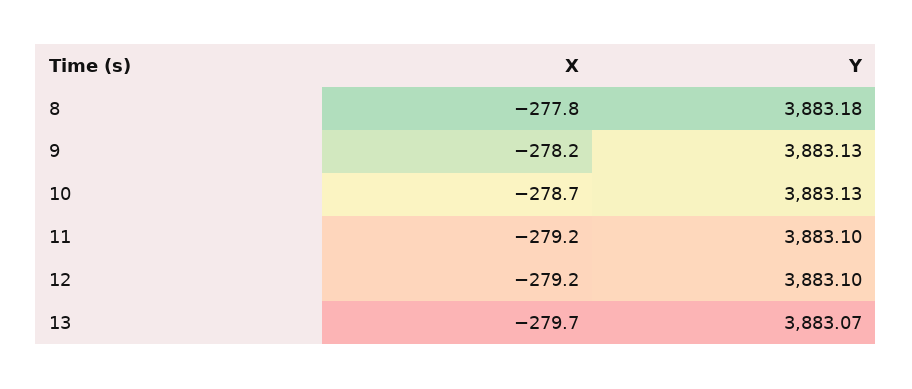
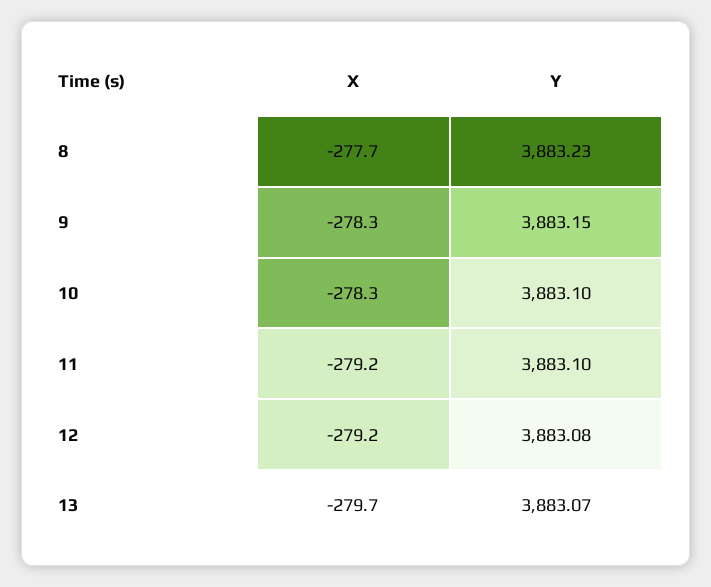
  {
    "X": {
-     "8": -277.8,
+     "8": -277.7,
-     "9": -278.2,
+     "9": -278.3,
-     "10": -278.7,
+     "10": -278.3,
      "11": -279.2,
      "12": -279.2,
      "13": -279.7
    },
    "Y": {
-     "8": 3883.18,
+     "8": 3883.23,
-     "9": 3883.13,
+     "9": 3883.15,
-     "10": 3883.13,
+     "10": 3883.1,
      "11": 3883.1,
-     "12": 3883.1,
+     "12": 3883.08,
      "13": 3883.07
    }
  }

